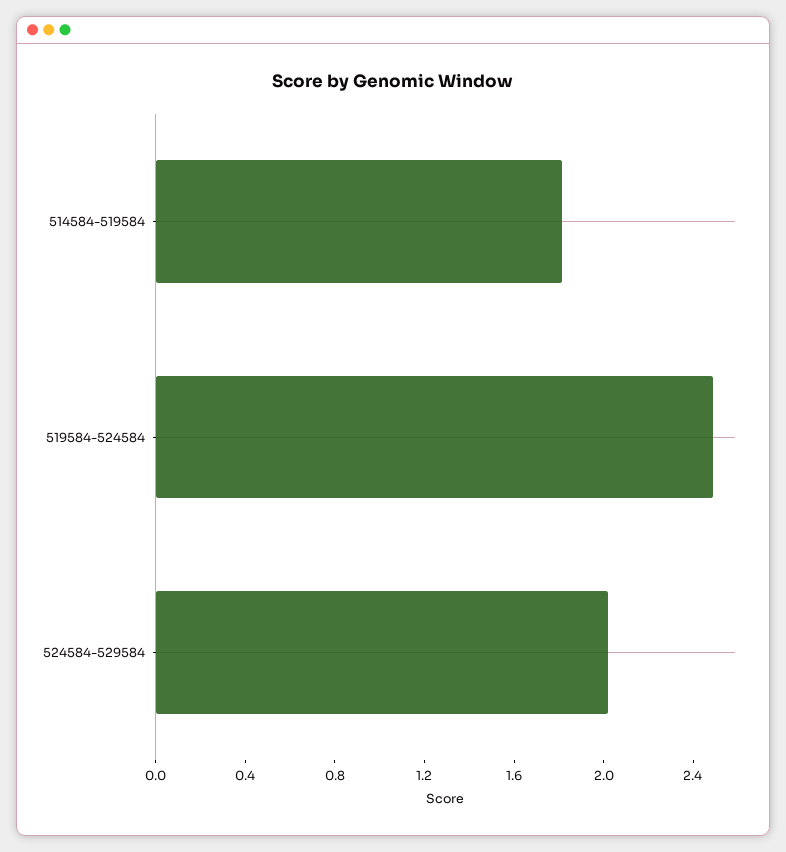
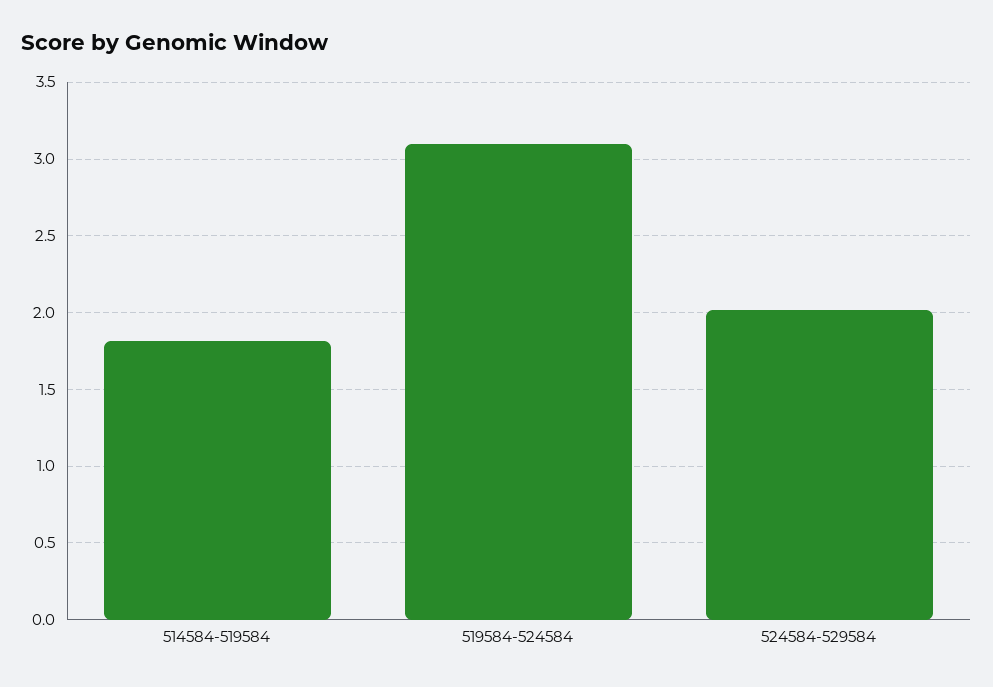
  {
    "514584-519584": 1.8,
-   "519584-524584": 2.5,
+   "519584-524584": 3.1,
    "524584-529584": 2
  }

